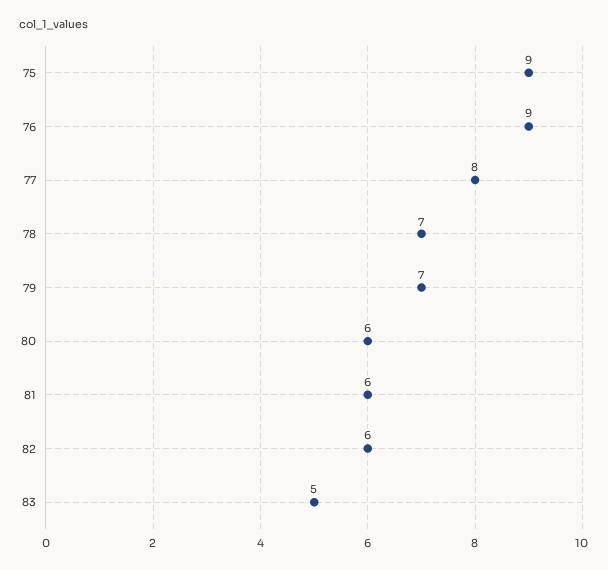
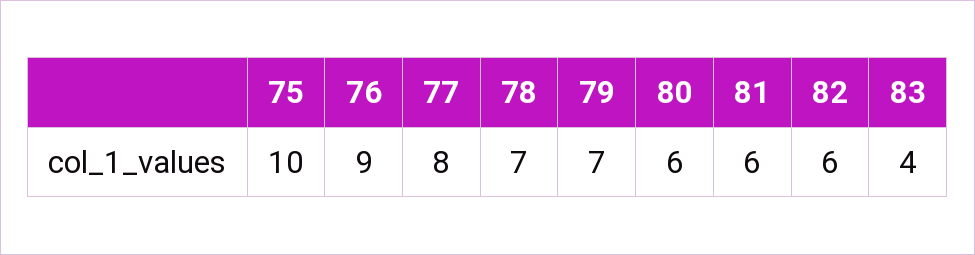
  {
-   "75": 9,
+   "75": 10,
    "76": 9,
    "77": 8,
    "78": 7,
    "79": 7,
    "80": 6,
    "81": 6,
    "82": 6,
-   "83": 5
+   "83": 4
  }

